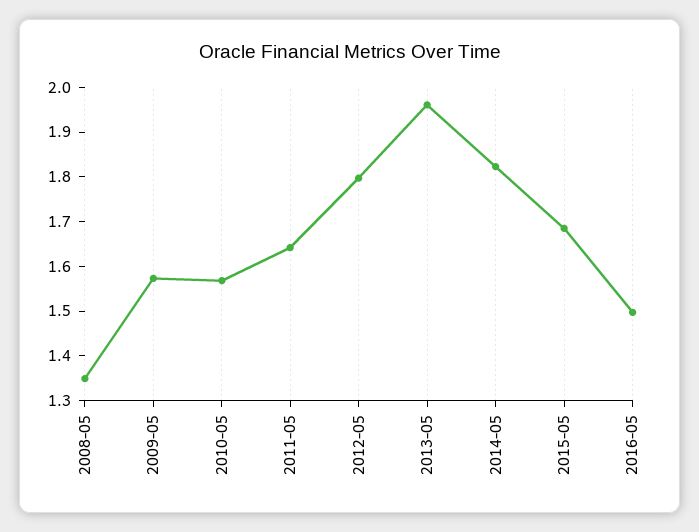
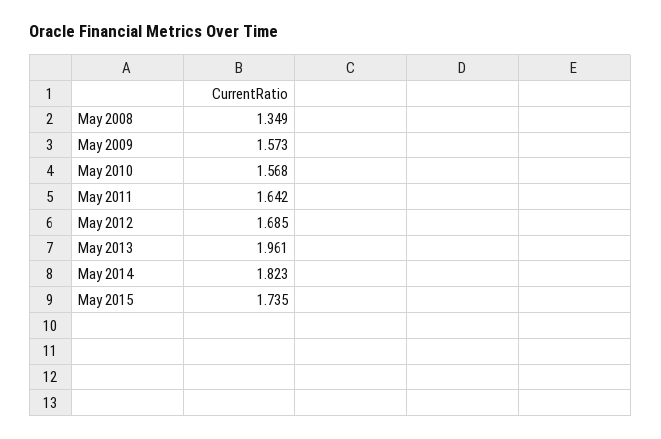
  {
    "2008-05": 1.349,
    "2009-05": 1.573,
    "2010-05": 1.568,
    "2011-05": 1.642,
-   "2012-05": 1.8,
+   "2012-05": 1.685,
    "2013-05": 1.961,
    "2014-05": 1.823,
-   "2015-05": 1.68,
+   "2015-05": 1.735
-   "2016-05": 1.5
  }

